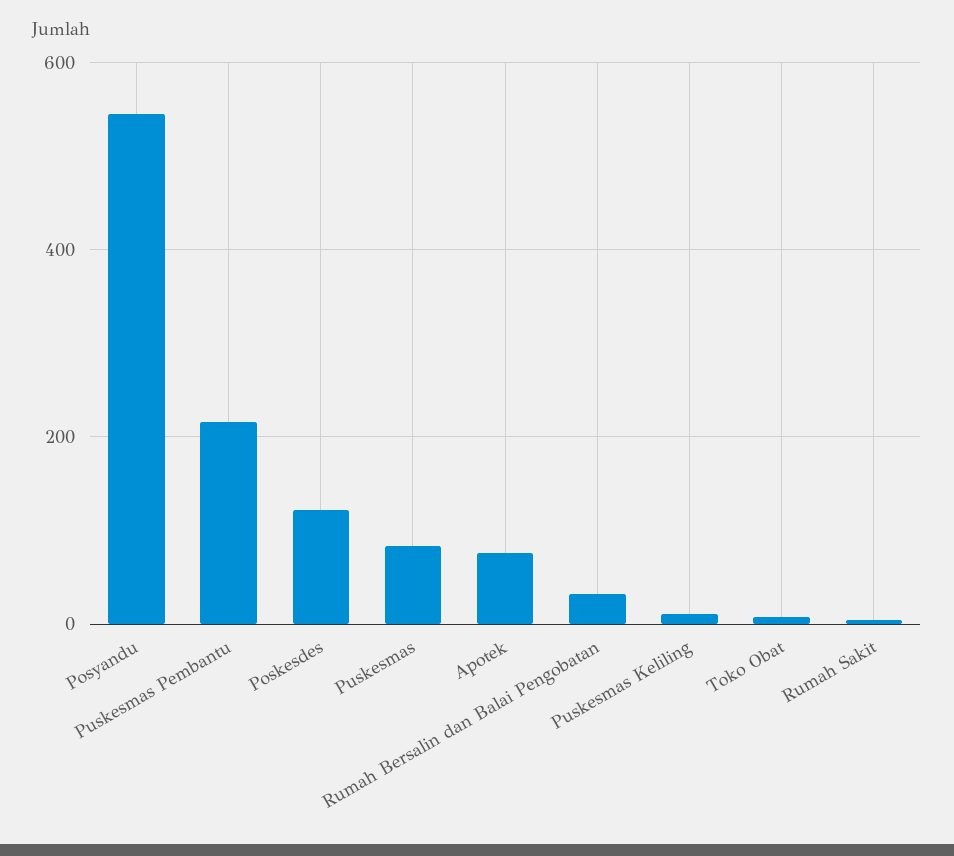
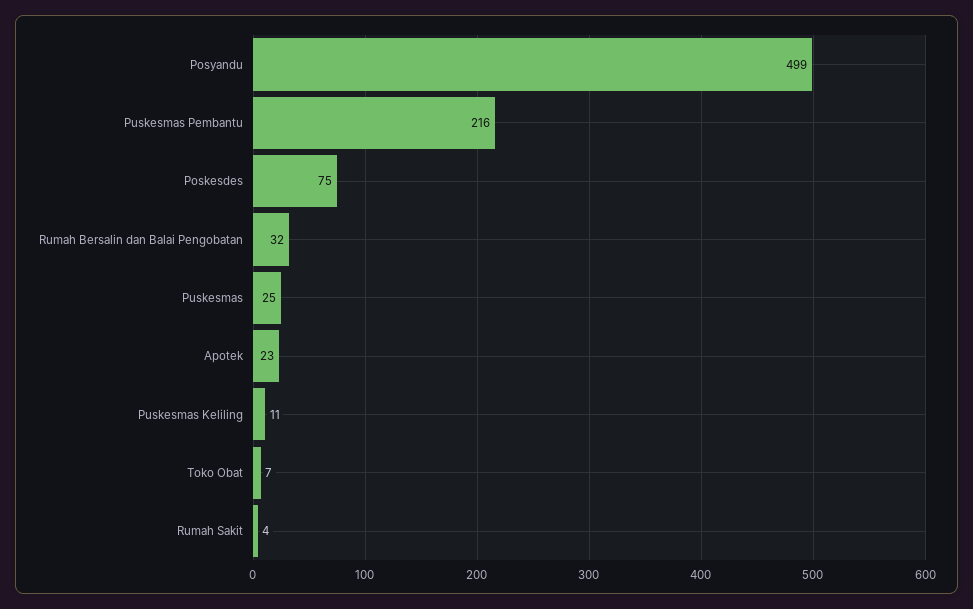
  {
-   "Posyandu": 540,
+   "Posyandu": 499,
    "Puskesmas Pembantu": 216,
-   "Poskesdes": 120,
+   "Poskesdes": 75,
-   "Puskesmas": 80,
+   "Puskesmas": 25,
-   "Apotek": 80,
+   "Apotek": 23,
    "Rumah Bersalin dan Balai Pengobatan": 32,
    "Puskesmas Keliling": 11,
    "Toko Obat": 7,
    "Rumah Sakit": 4
  }

